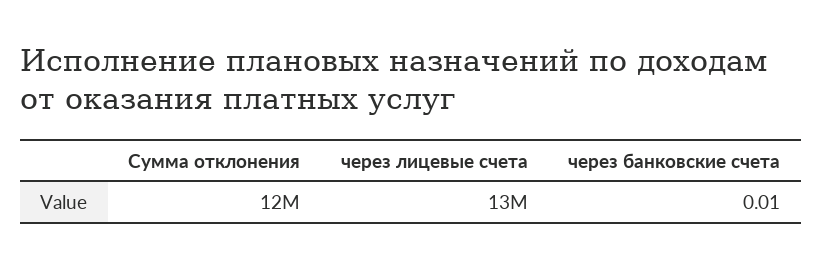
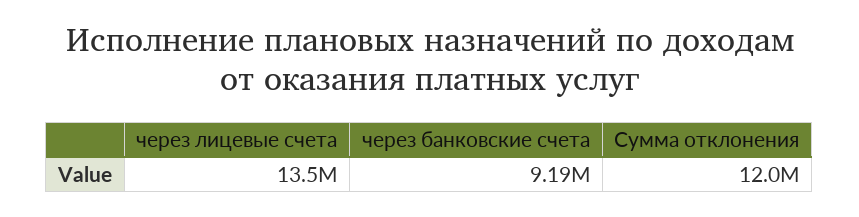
  {
    "Сумма отклонения": 12000000,
    "через лицевые счета": 13500000,
-   "через банковские счета": 0.01
+   "через банковские счета": 9190000
  }

